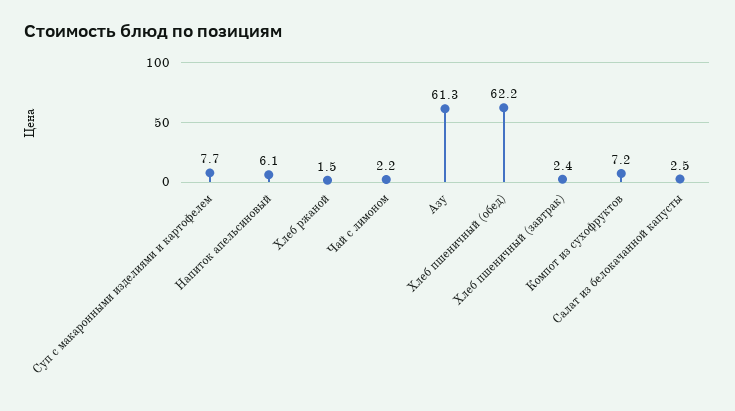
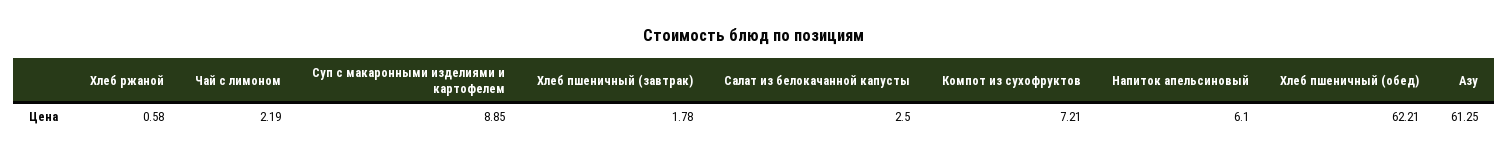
  {
-   "Суп с макаронными изделиями и картофелем": 7.7,
+   "Суп с макаронными изделиями и картофелем": 8.85,
    "Напиток апельсиновый": 6.1,
-   "Хлеб ржаной": 1.5,
+   "Хлеб ржаной": 0.58,
    "Чай с лимоном": 2.19,
    "Азу": 61.25,
    "Хлеб пшеничный (обед)": 62.21,
-   "Хлеб пшеничный (завтрак)": 2.4,
+   "Хлеб пшеничный (завтрак)": 1.78,
    "Компот из сухофруктов": 7.21,
    "Салат из белокачанной капусты": 2.5
  }

